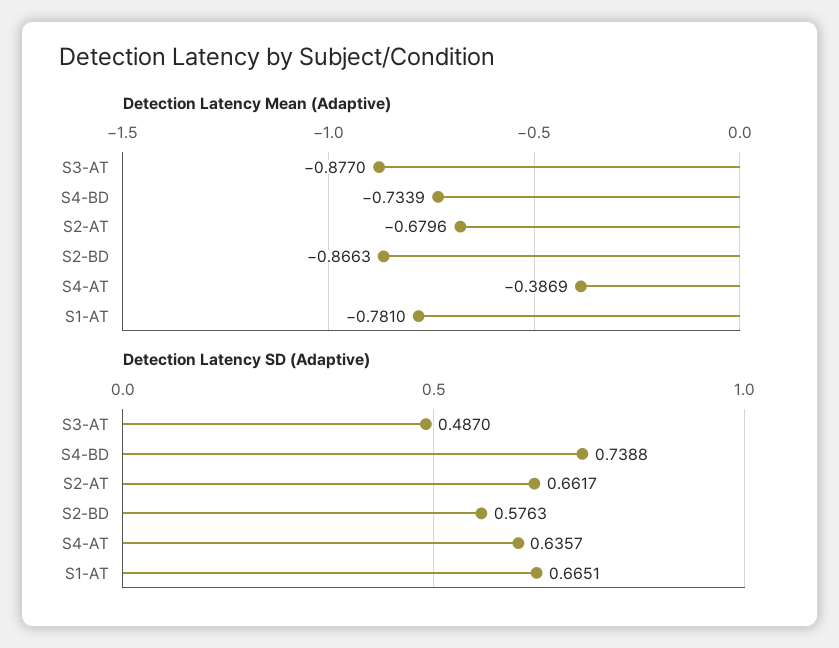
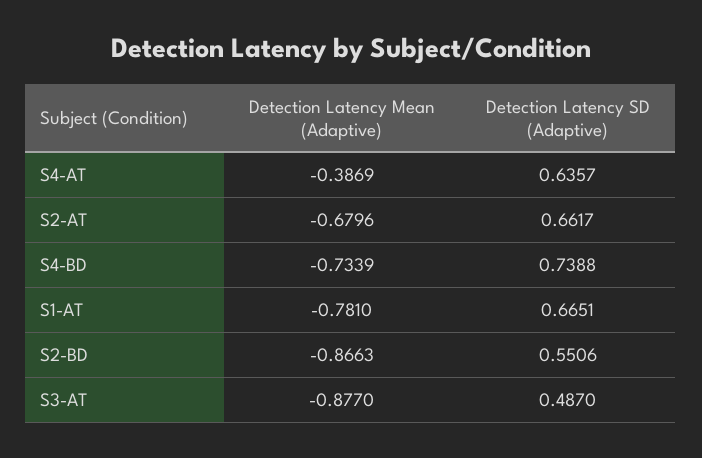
  {
    "Detection Latency Mean (Adaptive)": {
      "S3-AT": -0.877,
      "S4-BD": -0.7339,
      "S2-AT": -0.6796,
      "S2-BD": -0.8663,
      "S4-AT": -0.3869,
      "S1-AT": -0.781
    },
    "Detection Latency SD (Adaptive)": {
      "S3-AT": 0.487,
      "S4-BD": 0.7388,
      "S2-AT": 0.6617,
-     "S2-BD": 0.5763,
+     "S2-BD": 0.5506,
      "S4-AT": 0.6357,
      "S1-AT": 0.6651
    }
  }

